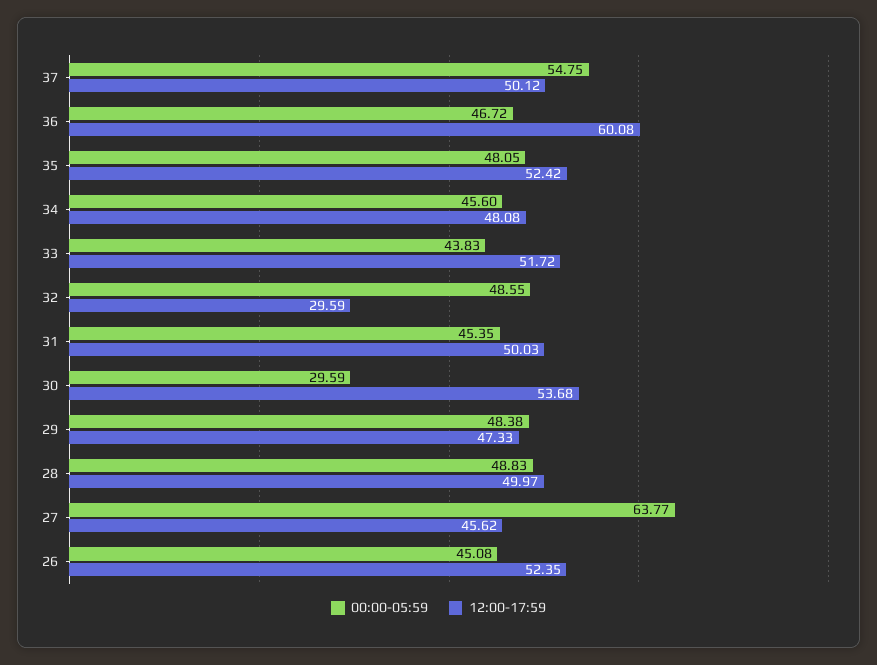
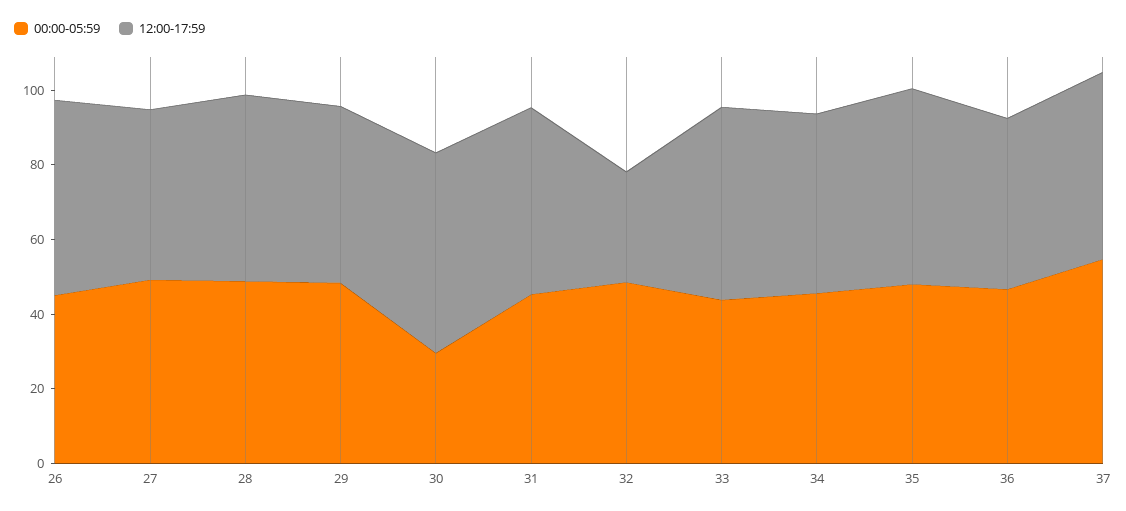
  {
    "00:00-05:59": {
      "37": 54.75,
      "36": 46.72,
      "35": 48.05,
      "34": 45.6,
      "33": 43.83,
      "32": 48.55,
      "31": 45.35,
      "30": 29.59,
      "29": 48.38,
      "28": 48.83,
-     "27": 63.77,
+     "27": 50,
      "26": 45.08
    },
    "12:00-17:59": {
      "37": 50.12,
-     "36": 60.08,
+     "36": 45,
      "35": 52.42,
      "34": 48.08,
      "33": 51.72,
      "32": 29.59,
      "31": 50.03,
      "30": 53.68,
      "29": 47.33,
      "28": 49.97,
      "27": 45.62,
      "26": 52.35
    }
  }

